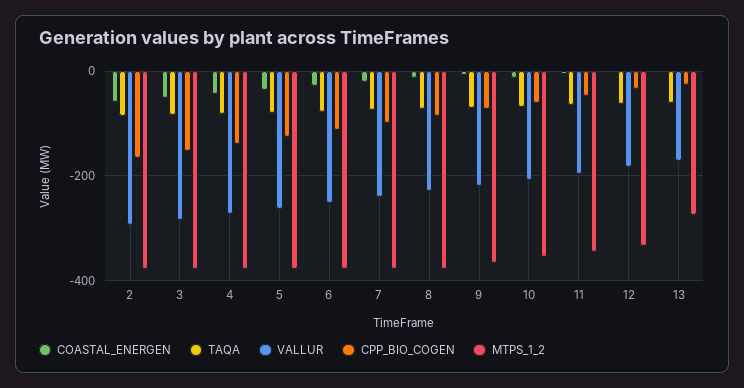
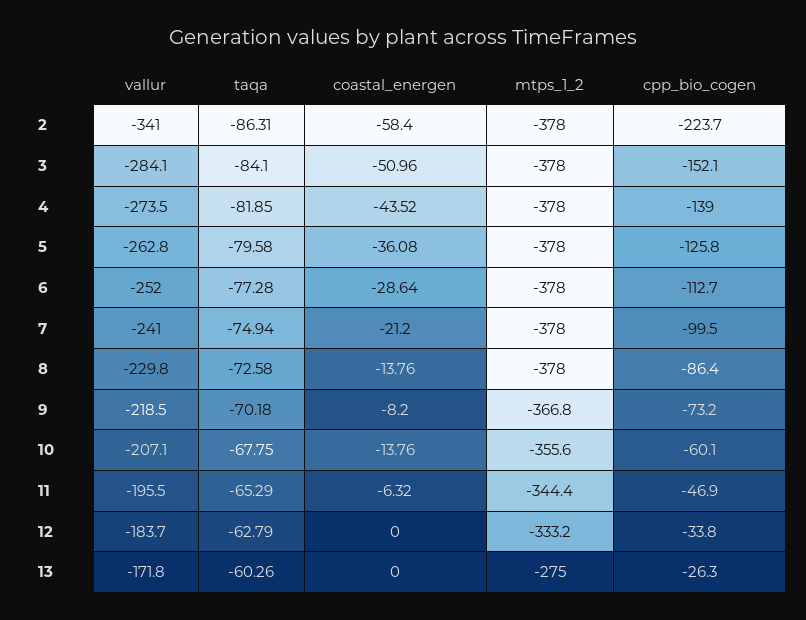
  {
    "COASTAL_ENERGEN": {
      "2": -58.4,
      "3": -50.96,
      "4": -43.52,
      "5": -36.08,
      "6": -28.64,
      "7": -21.2,
      "8": -13.76,
      "9": -8.2,
      "10": -13.76,
      "11": -6.32,
      "12": 0,
      "13": 0
    },
    "TAQA": {
      "2": -86.31,
      "3": -84.1,
      "4": -81.85,
      "5": -79.58,
      "6": -77.28,
      "7": -74.94,
      "8": -72.58,
      "9": -70.18,
      "10": -67.75,
      "11": -65.29,
      "12": -62.79,
      "13": -60.26
    },
    "VALLUR": {
-     "2": -300,
+     "2": -341,
      "3": -284.1,
      "4": -273.5,
      "5": -262.8,
      "6": -252,
      "7": -241,
      "8": -229.8,
      "9": -218.5,
      "10": -207.1,
      "11": -195.5,
      "12": -183.7,
      "13": -171.8
    },
    "CPP_BIO_COGEN": {
-     "2": -160,
+     "2": -223.7,
      "3": -152.1,
      "4": -139,
      "5": -125.8,
      "6": -112.7,
      "7": -99.5,
      "8": -86.4,
      "9": -73.2,
      "10": -60.1,
      "11": -46.9,
      "12": -33.8,
      "13": -26.3
    },
    "MTPS_1_2": {
      "2": -378,
      "3": -378,
      "4": -378,
      "5": -378,
      "6": -378,
      "7": -378,
      "8": -378,
      "9": -366.8,
      "10": -355.6,
      "11": -344.4,
      "12": -333.2,
      "13": -275
    }
  }

